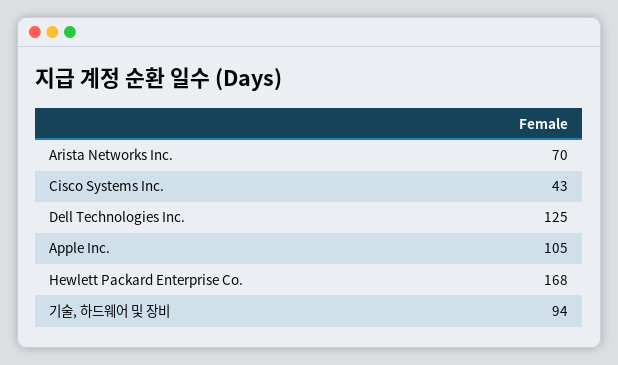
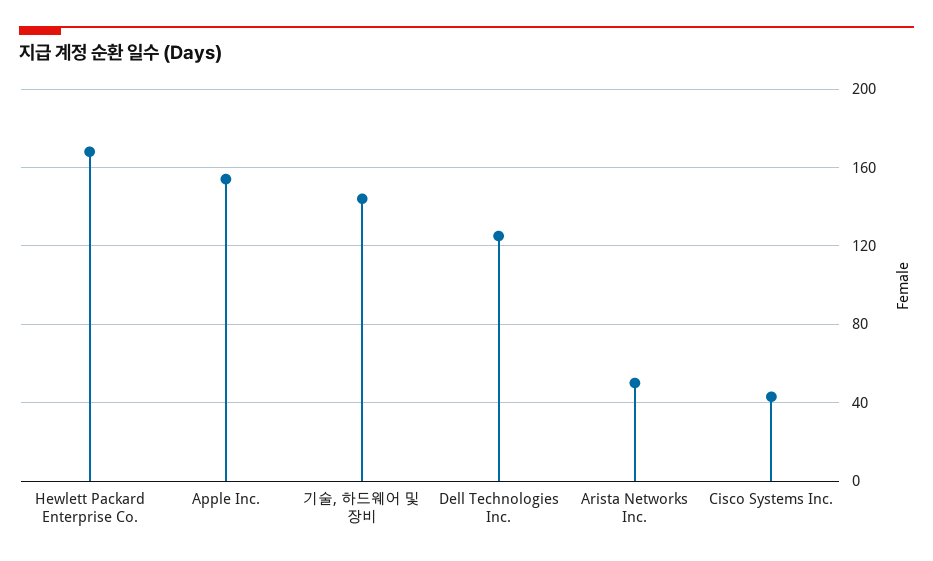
  {
-   "Arista Networks Inc.": 70,
+   "Arista Networks Inc.": 50,
    "Cisco Systems Inc.": 43,
    "Dell Technologies Inc.": 125,
-   "Apple Inc.": 105,
+   "Apple Inc.": 155,
    "Hewlett Packard Enterprise Co.": 168,
-   "기술, 하드웨어 및 장비": 94
+   "기술, 하드웨어 및 장비": 145
  }

